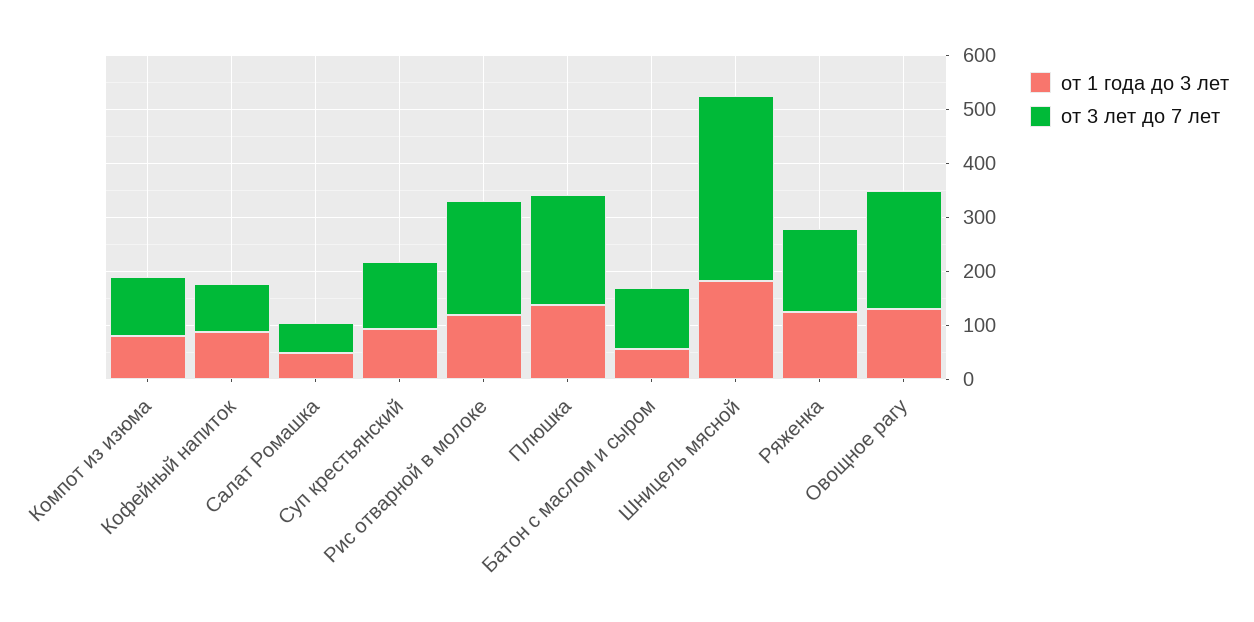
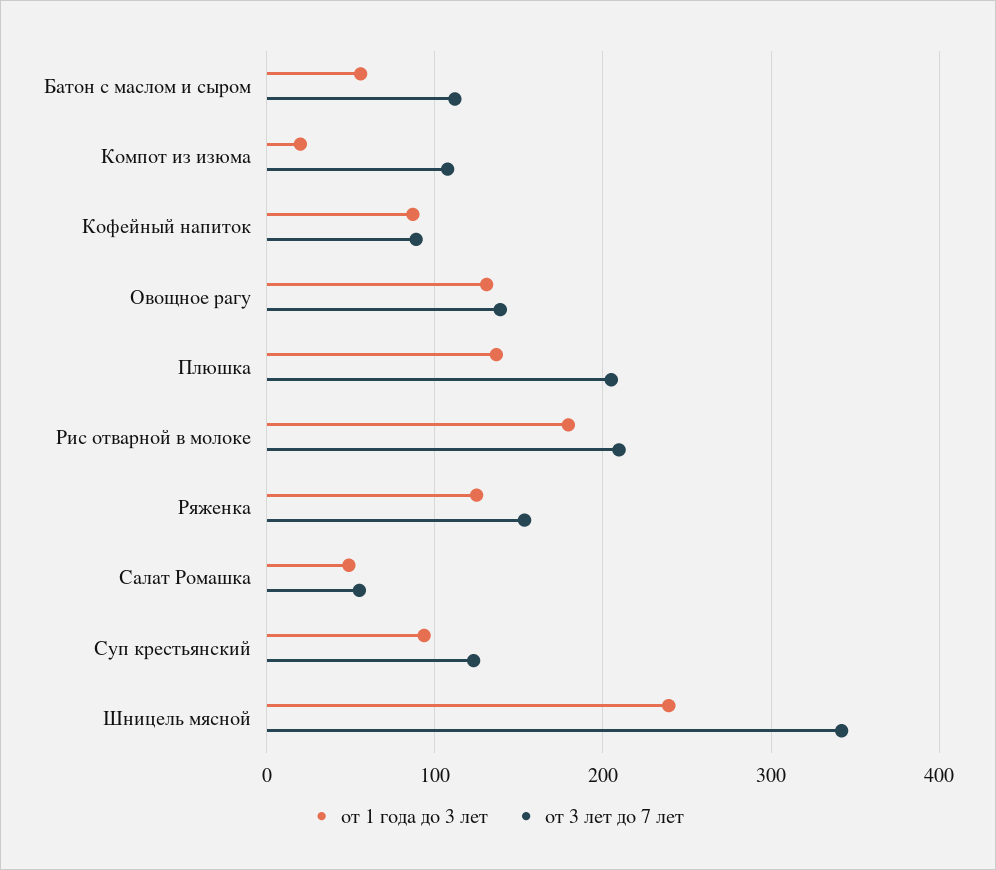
  {
    "от 1 года до 3 лет": {
-     "Компот из изюма": 80,
+     "Компот из изюма": 20,
      "Кофейный напиток": 90,
      "Салат Ромашка": 50,
      "Суп крестьянский": 90,
-     "Рис отварной в молоке": 120,
+     "Рис отварной в молоке": 180,
      "Плюшка": 140,
      "Батон с маслом и сыром": 60,
-     "Шницель мясной": 180,
+     "Шницель мясной": 240,
      "Ряженка": 120,
      "Овощное рагу": 130
    },
    "от 3 лет до 7 лет": {
      "Компот из изюма": 110,
      "Кофейный напиток": 90,
      "Салат Ромашка": 60,
      "Суп крестьянский": 120,
      "Рис отварной в молоке": 210,
      "Плюшка": 210,
      "Батон с маслом и сыром": 110,
      "Шницель мясной": 340,
      "Ряженка": 150,
-     "Овощное рагу": 220
+     "Овощное рагу": 140
    }
  }

